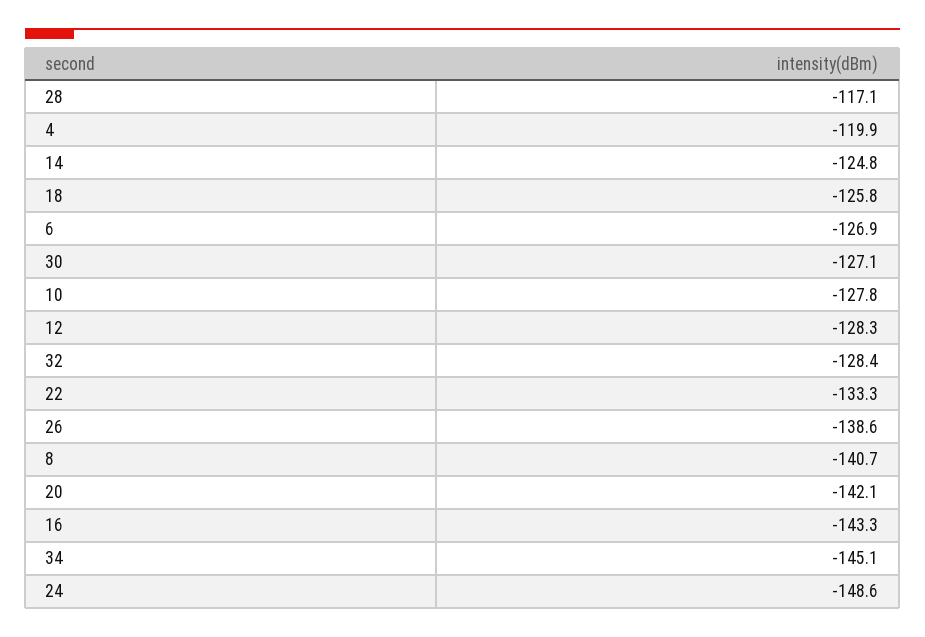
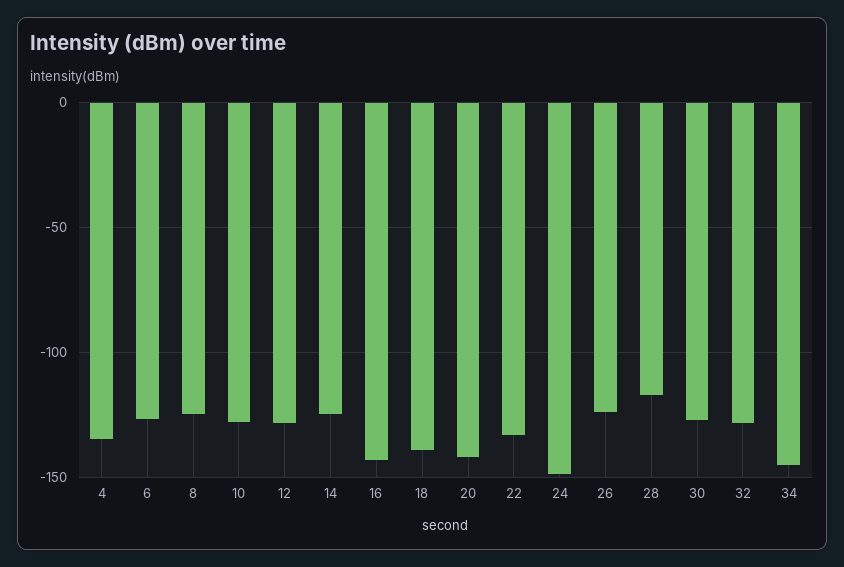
  {
    "28": -117.1,
-   "4": -119.9,
+   "4": -135,
    "14": -124.8,
-   "18": -125.8,
+   "18": -140,
    "6": -126.9,
    "30": -127.1,
    "10": -127.8,
    "12": -128.3,
    "32": -128.4,
    "22": -133.3,
-   "26": -138.6,
+   "26": -125,
-   "8": -140.7,
+   "8": -125,
    "20": -142.1,
    "16": -143.3,
    "34": -145.1,
    "24": -148.6
  }

